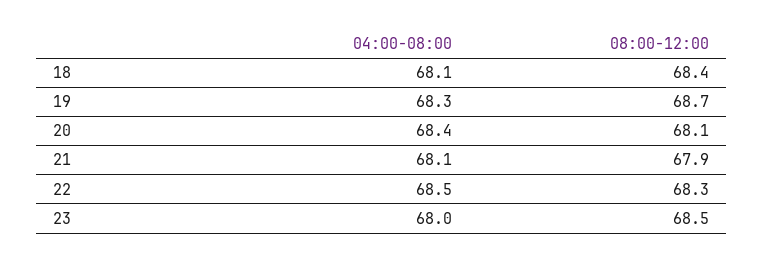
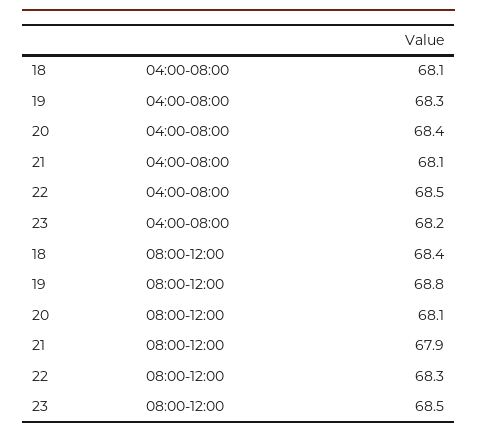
  {
    "04:00-08:00": {
      "18": 68.1,
      "19": 68.3,
      "20": 68.4,
      "21": 68.1,
      "22": 68.5,
-     "23": 68
+     "23": 68.2
    },
    "08:00-12:00": {
      "18": 68.4,
-     "19": 68.7,
+     "19": 68.8,
      "20": 68.1,
      "21": 67.9,
      "22": 68.3,
      "23": 68.5
    }
  }

